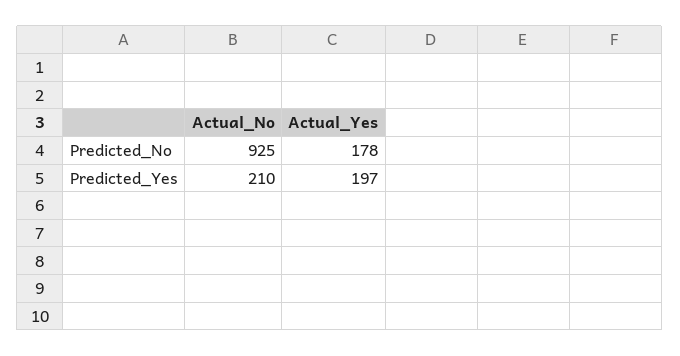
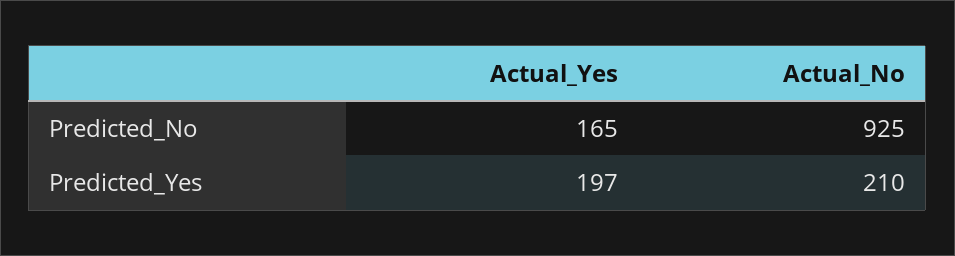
  {
    "Actual_No": {
      "Predicted_No": 925,
      "Predicted_Yes": 210
    },
    "Actual_Yes": {
-     "Predicted_No": 178,
+     "Predicted_No": 165,
      "Predicted_Yes": 197
    }
  }

